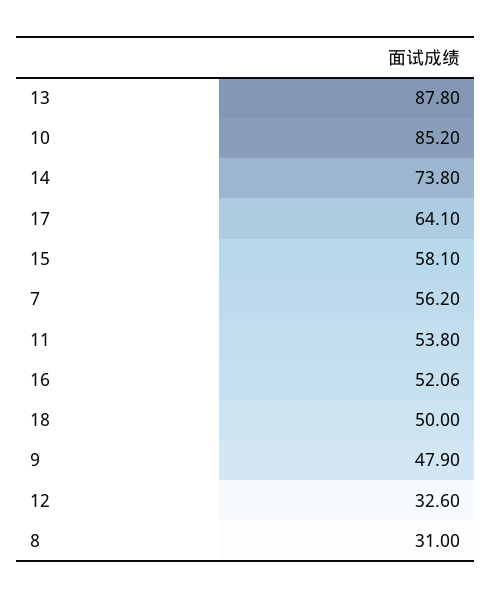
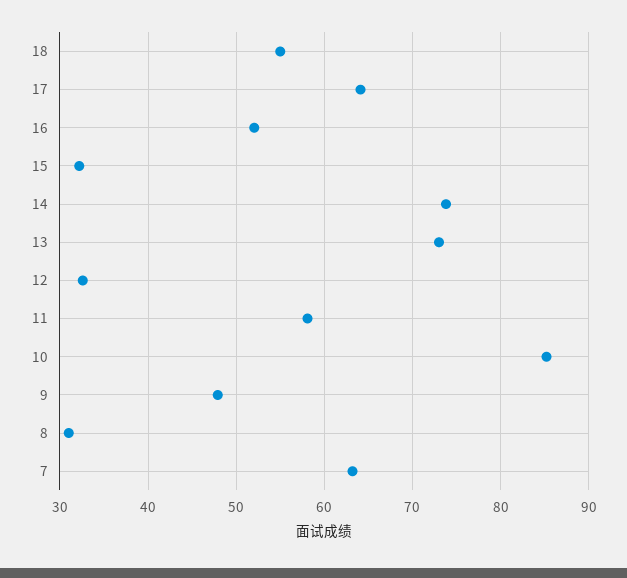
  {
-   "13": 87.8,
+   "13": 73,
    "10": 85.2,
    "14": 73.8,
    "17": 64.1,
-   "15": 58.1,
+   "15": 32,
-   "7": 56.2,
+   "7": 63,
-   "11": 53.8,
+   "11": 58,
    "16": 52.06,
-   "18": 50,
+   "18": 55,
    "9": 47.9,
    "12": 32.6,
    "8": 31
  }

